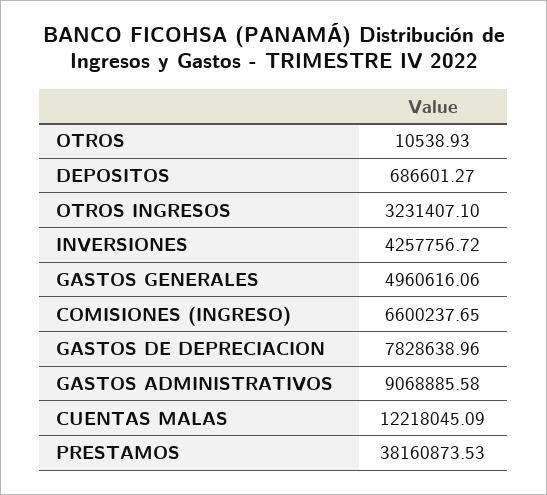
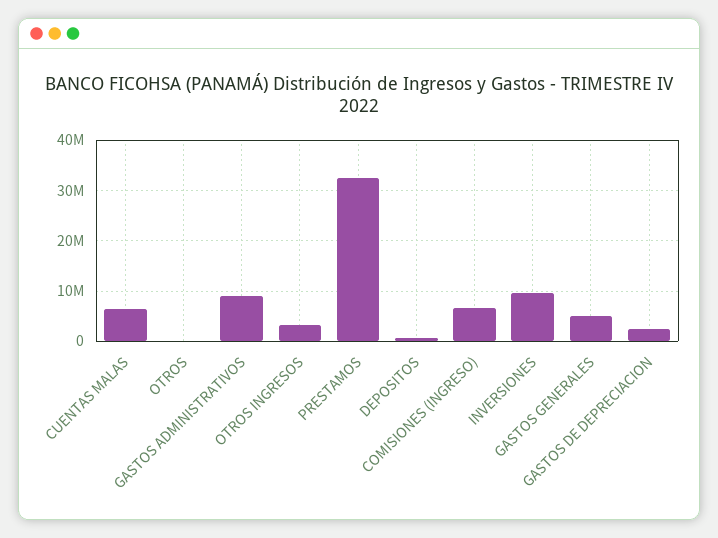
  {
    "OTROS": 10538.93,
    "DEPOSITOS": 686601.27,
    "OTROS INGRESOS": 3231407.1,
-   "INVERSIONES": 4257756.72,
+   "INVERSIONES": 10000000,
    "GASTOS GENERALES": 4960616.06,
    "COMISIONES (INGRESO)": 6600237.65,
-   "GASTOS DE DEPRECIACION": 7828638.96,
+   "GASTOS DE DEPRECIACION": 2000000,
    "GASTOS ADMINISTRATIVOS": 9068885.58,
-   "CUENTAS MALAS": 12218045.09,
+   "CUENTAS MALAS": 6000000,
-   "PRESTAMOS": 38160873.53
+   "PRESTAMOS": 32000000
  }

